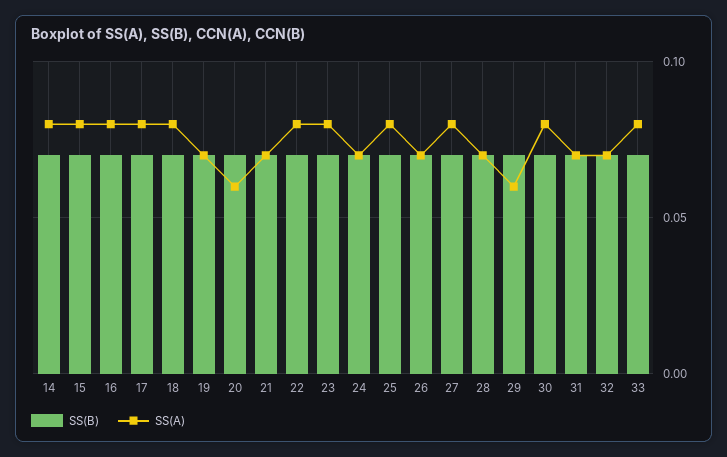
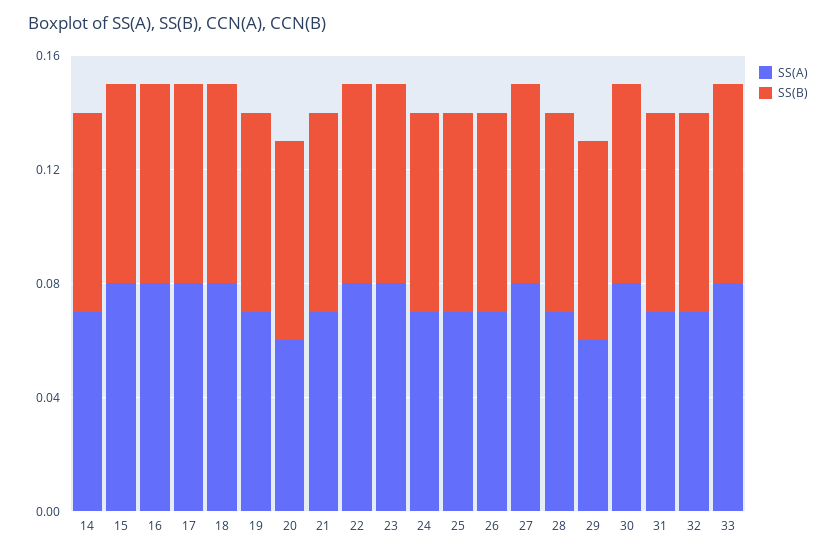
  {
    "SS(B)": {
      "14": 0.07,
      "15": 0.07,
      "16": 0.07,
      "17": 0.07,
      "18": 0.07,
      "19": 0.07,
      "20": 0.07,
      "21": 0.07,
      "22": 0.07,
      "23": 0.07,
      "24": 0.07,
      "25": 0.07,
      "26": 0.07,
      "27": 0.07,
      "28": 0.07,
      "29": 0.07,
      "30": 0.07,
      "31": 0.07,
      "32": 0.07,
      "33": 0.07
    },
    "SS(A)": {
-     "14": 0.08,
+     "14": 0.07,
      "15": 0.08,
      "16": 0.08,
      "17": 0.08,
      "18": 0.08,
      "19": 0.07,
      "20": 0.06,
      "21": 0.07,
      "22": 0.08,
      "23": 0.08,
      "24": 0.07,
-     "25": 0.08,
+     "25": 0.07,
      "26": 0.07,
      "27": 0.08,
      "28": 0.07,
      "29": 0.06,
      "30": 0.08,
      "31": 0.07,
      "32": 0.07,
      "33": 0.08
    }
  }

